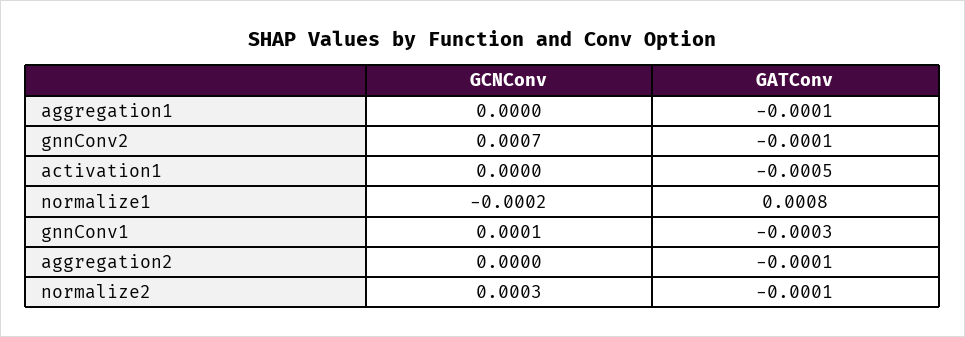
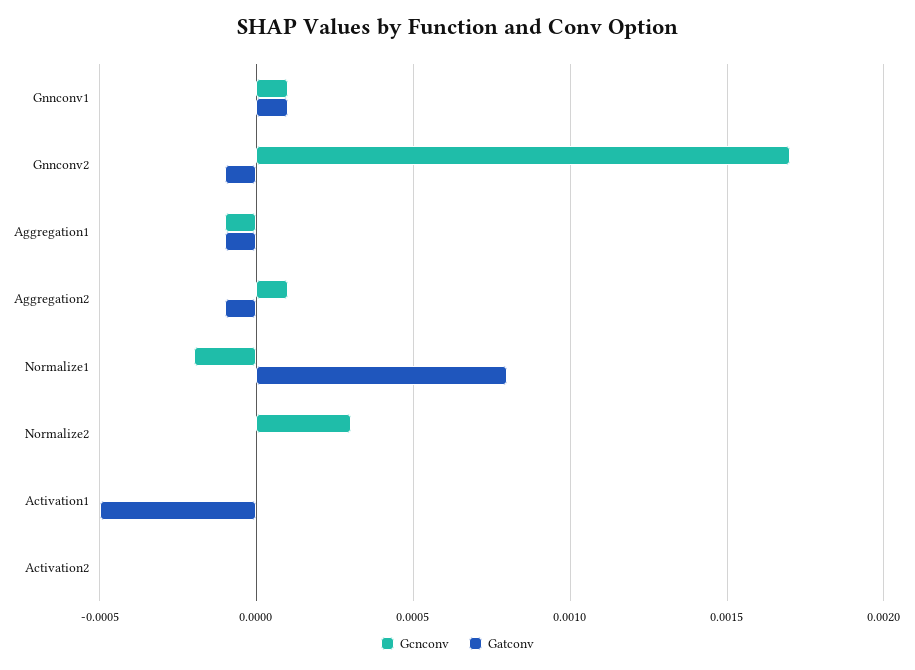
  {
    "GCNConv": {
-     "aggregation1": 0,
+     "aggregation1": -0.0001,
-     "gnnConv2": 0.0007,
+     "gnnConv2": 0.0017,
      "activation1": 0,
      "normalize1": -0.0002,
      "gnnConv1": 0.0001,
-     "aggregation2": 0,
+     "aggregation2": 0.0001,
-     "normalize2": 0.0003
+     "normalize2": 0.0003,
+     "Activation2": 0
    },
    "GATConv": {
      "aggregation1": -0.0001,
      "gnnConv2": -0.0001,
      "activation1": -0.0005,
      "normalize1": 0.0008,
-     "gnnConv1": -0.0003,
+     "gnnConv1": 0.0001,
      "aggregation2": -0.0001,
-     "normalize2": -0.0001
+     "normalize2": 0,
+     "Activation2": 0
    }
  }

